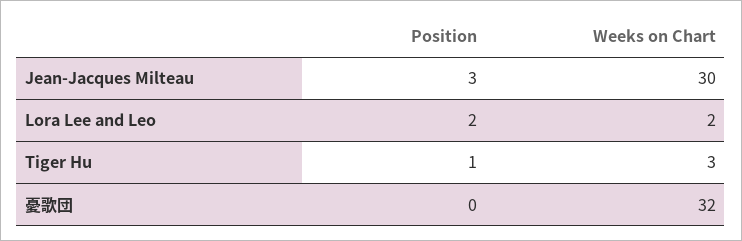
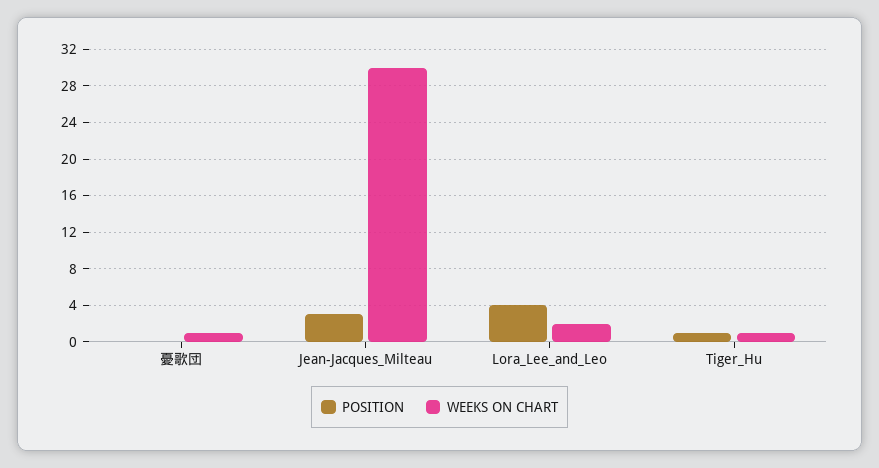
  {
    "Position": {
      "Jean-Jacques Milteau": 3,
-     "Lora Lee and Leo": 2,
+     "Lora Lee and Leo": 4,
      "Tiger Hu": 1,
      "憂歌団": 0
    },
    "Weeks on Chart": {
      "Jean-Jacques Milteau": 30,
      "Lora Lee and Leo": 2,
-     "Tiger Hu": 3,
+     "Tiger Hu": 1,
-     "憂歌団": 32
+     "憂歌団": 1
    }
  }

